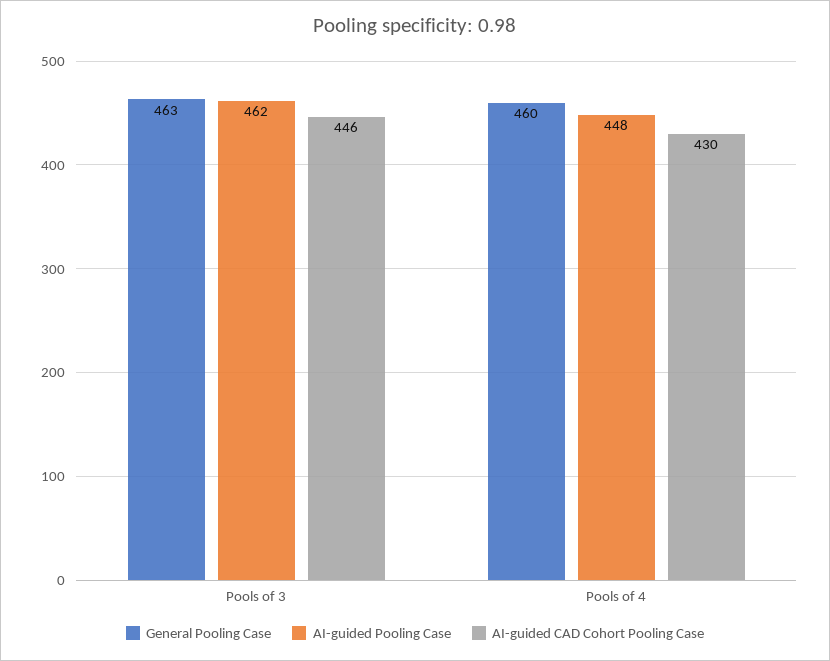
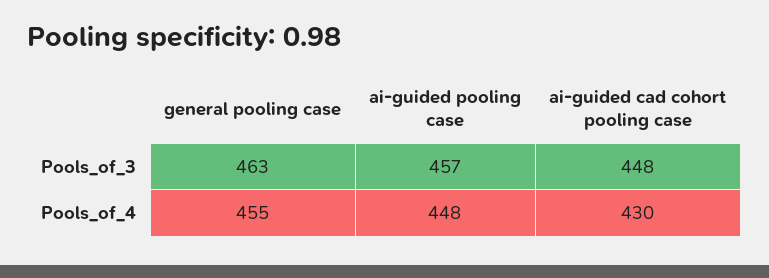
  {
    "General Pooling Case": {
      "Pools of 3": 463,
-     "Pools of 4": 460
+     "Pools of 4": 455
    },
    "AI-guided Pooling Case": {
-     "Pools of 3": 462,
+     "Pools of 3": 457,
      "Pools of 4": 448
    },
    "AI-guided CAD Cohort Pooling Case": {
-     "Pools of 3": 446,
+     "Pools of 3": 448,
      "Pools of 4": 430
    }
  }

